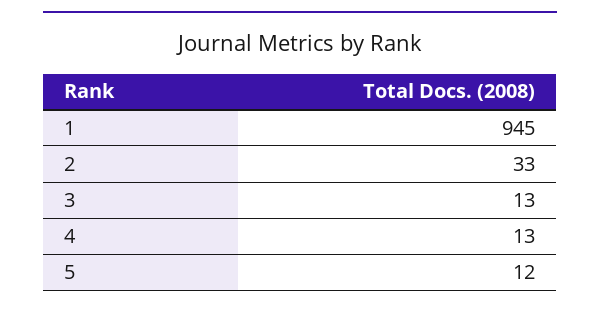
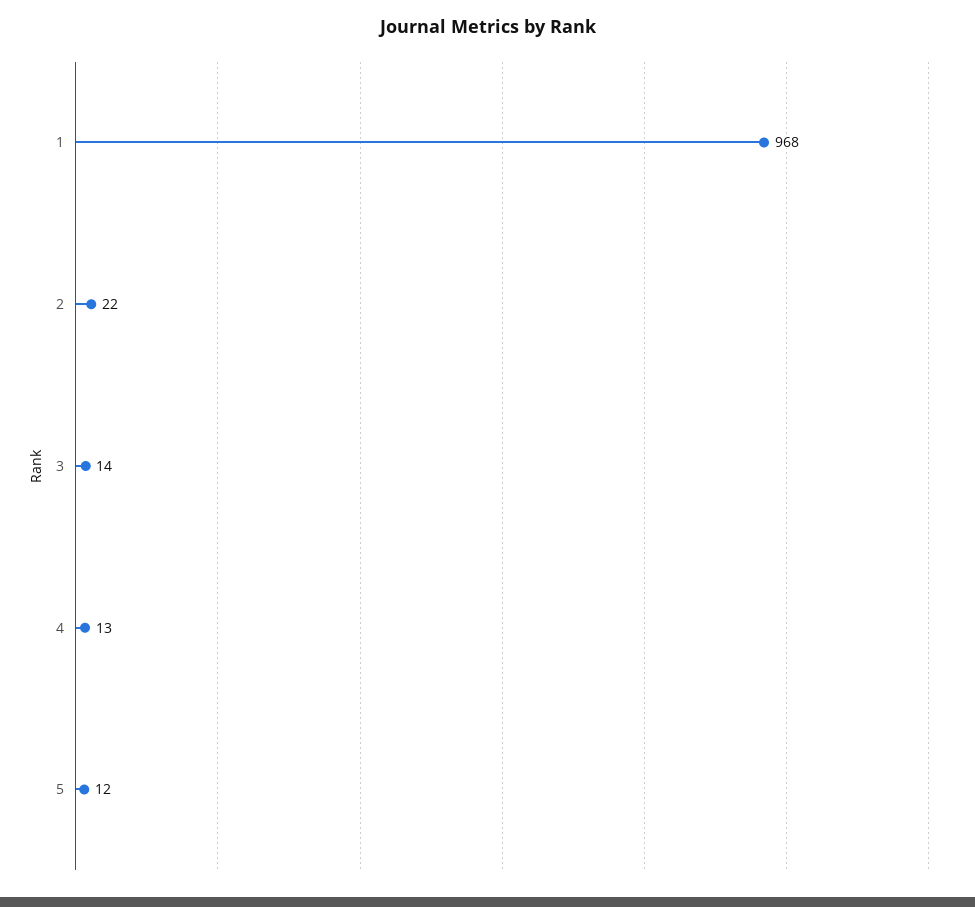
  {
-   "1": 945,
+   "1": 968,
-   "2": 33,
+   "2": 22,
-   "3": 13,
+   "3": 14,
    "4": 13,
    "5": 12
  }

